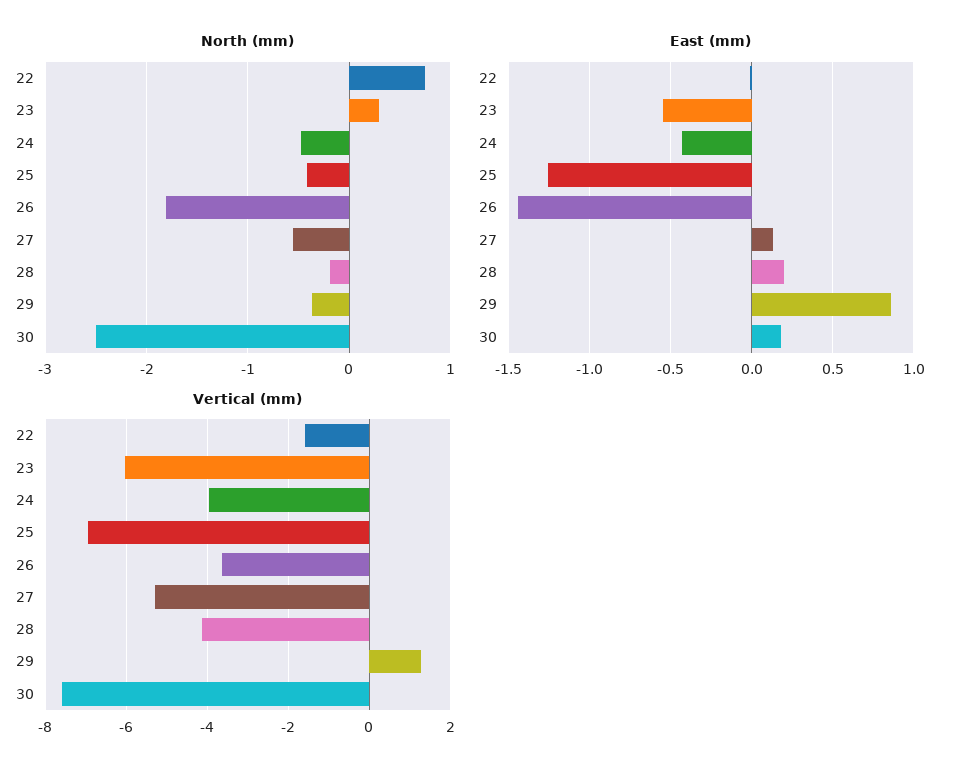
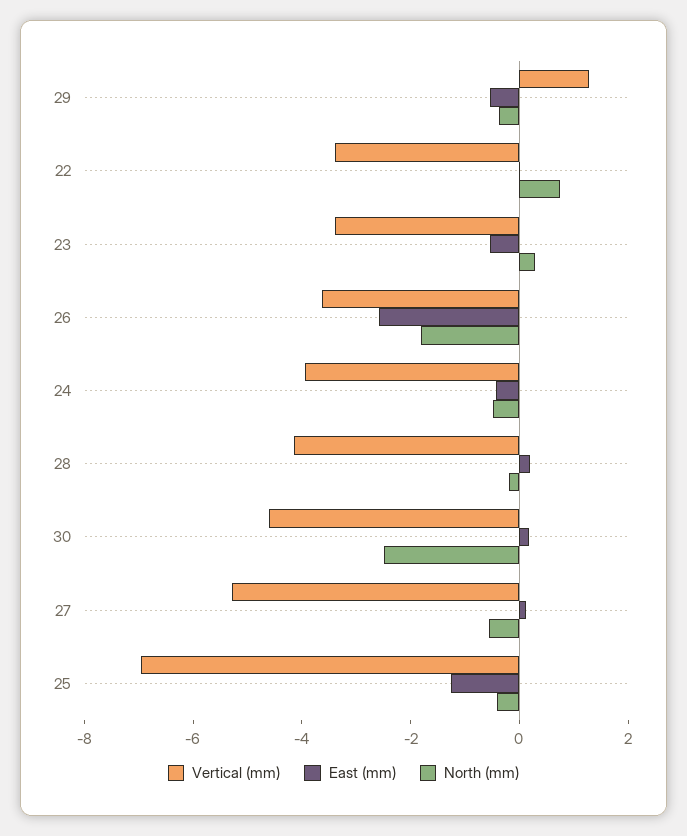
  {
    "North (mm)": {
      "22": 0.8,
      "23": 0.3,
      "24": -0.5,
      "25": -0.4,
      "26": -1.8,
      "27": -0.6,
      "28": -0.2,
      "29": -0.4,
      "30": -2.5
    },
    "East (mm)": {
      "22": 0,
      "23": -0.55,
      "24": -0.45,
      "25": -1.25,
-     "26": -1.45,
+     "26": -2.5,
      "27": 0.15,
      "28": 0.2,
-     "29": 0.85,
+     "29": -0.5,
      "30": 0.2
    },
    "Vertical (mm)": {
-     "22": -1.6,
+     "22": -3.5,
-     "23": -6,
+     "23": -3.5,
      "24": -4,
      "25": -7,
      "26": -3.6,
      "27": -5.2,
      "28": -4.2,
      "29": 1.2,
-     "30": -7.6
+     "30": -4.5
    }
  }

